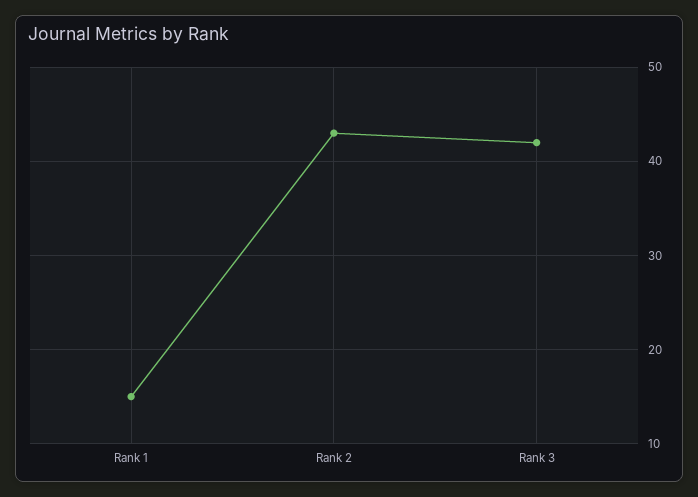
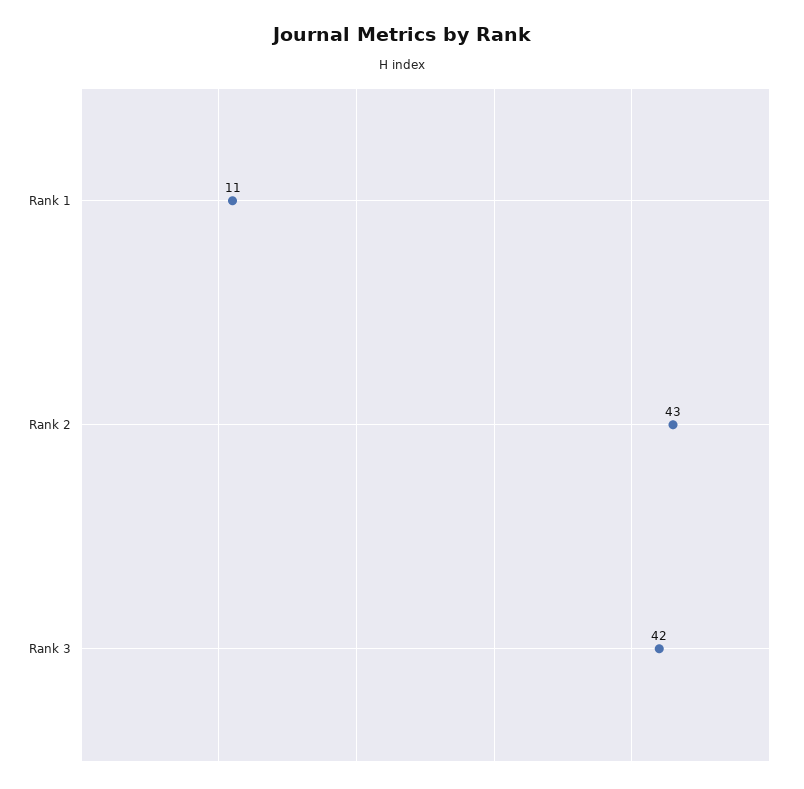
  {
-   "Rank 1": 15,
+   "Rank 1": 11,
    "Rank 2": 43,
    "Rank 3": 42
  }

